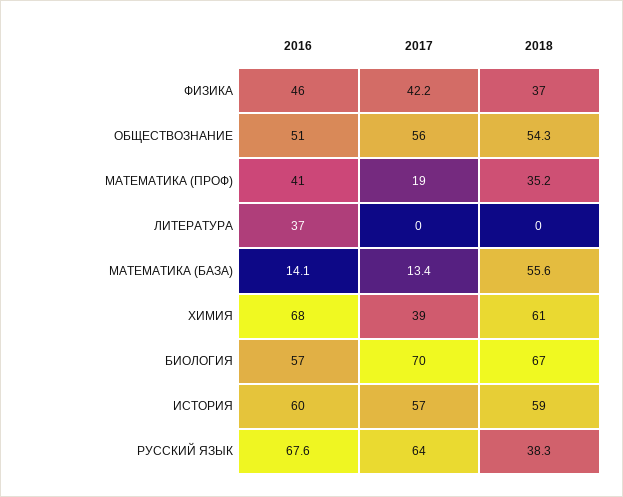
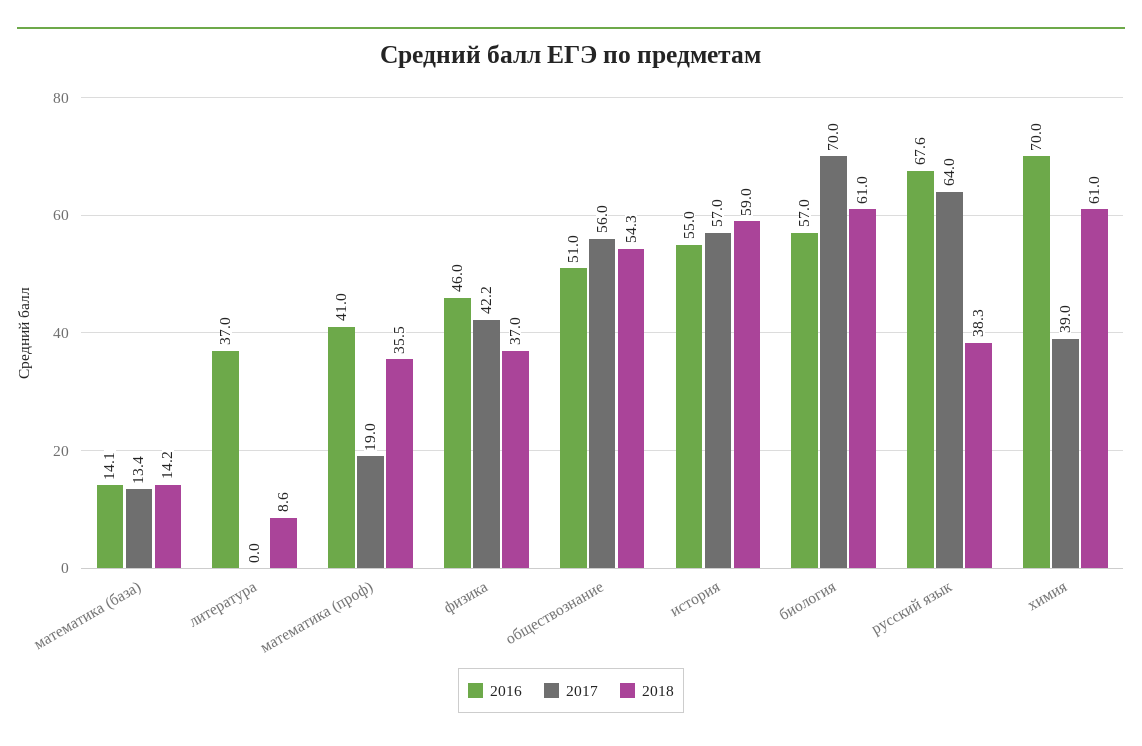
  {
    "2016": {
      "ФИЗИКА": 46,
      "ОБЩЕСТВОЗНАНИЕ": 51,
      "МАТЕМАТИКА (ПРОФ)": 41,
      "ЛИТЕРАТУРА": 37,
      "МАТЕМАТИКА (БАЗА)": 14.1,
-     "ХИМИЯ": 68,
+     "ХИМИЯ": 70,
      "БИОЛОГИЯ": 57,
-     "ИСТОРИЯ": 60,
+     "ИСТОРИЯ": 55,
      "РУССКИЙ ЯЗЫК": 67.6
    },
    "2017": {
      "ФИЗИКА": 42.2,
      "ОБЩЕСТВОЗНАНИЕ": 56,
      "МАТЕМАТИКА (ПРОФ)": 19,
      "ЛИТЕРАТУРА": 0,
      "МАТЕМАТИКА (БАЗА)": 13.4,
      "ХИМИЯ": 39,
      "БИОЛОГИЯ": 70,
      "ИСТОРИЯ": 57,
      "РУССКИЙ ЯЗЫК": 64
    },
    "2018": {
      "ФИЗИКА": 37,
      "ОБЩЕСТВОЗНАНИЕ": 54.3,
-     "МАТЕМАТИКА (ПРОФ)": 35.2,
+     "МАТЕМАТИКА (ПРОФ)": 35.5,
-     "ЛИТЕРАТУРА": 0,
+     "ЛИТЕРАТУРА": 8.6,
-     "МАТЕМАТИКА (БАЗА)": 55.6,
+     "МАТЕМАТИКА (БАЗА)": 14.2,
      "ХИМИЯ": 61,
-     "БИОЛОГИЯ": 67,
+     "БИОЛОГИЯ": 61,
      "ИСТОРИЯ": 59,
      "РУССКИЙ ЯЗЫК": 38.3
    }
  }

